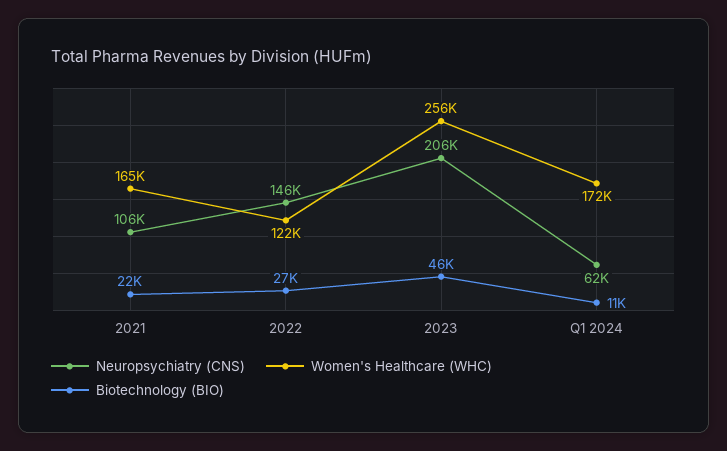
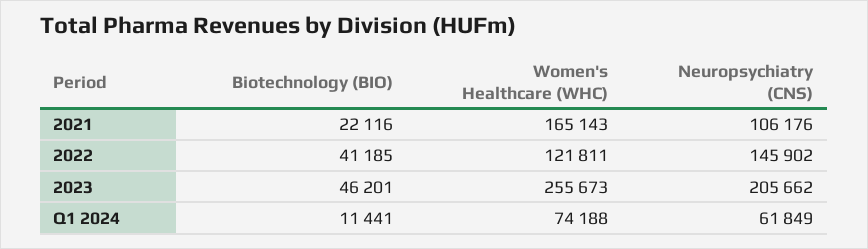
  {
    "Neuropsychiatry (CNS)": {
      "2021": 106176,
      "2022": 145902,
      "2023": 205662,
      "Q1 2024": 61849
    },
    "Women's Healthcare (WHC)": {
      "2021": 165143,
      "2022": 121811,
      "2023": 255673,
-     "Q1 2024": 172000
+     "Q1 2024": 74188
    },
    "Biotechnology (BIO)": {
      "2021": 22116,
-     "2022": 27000,
+     "2022": 41185,
      "2023": 46201,
      "Q1 2024": 11441
    }
  }

